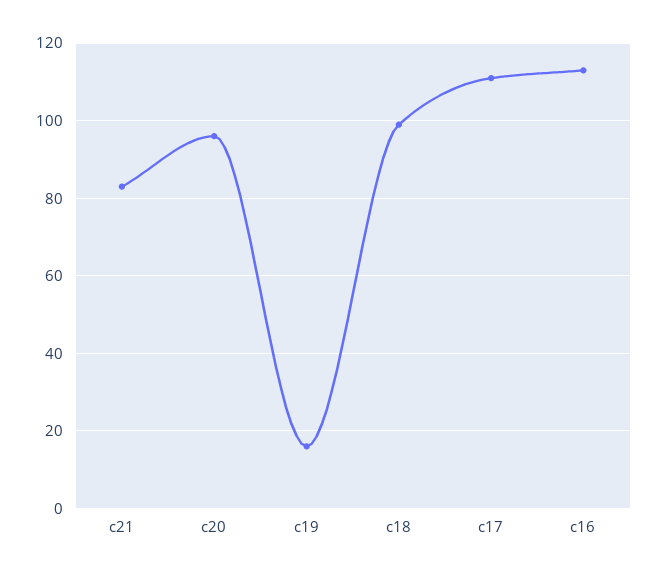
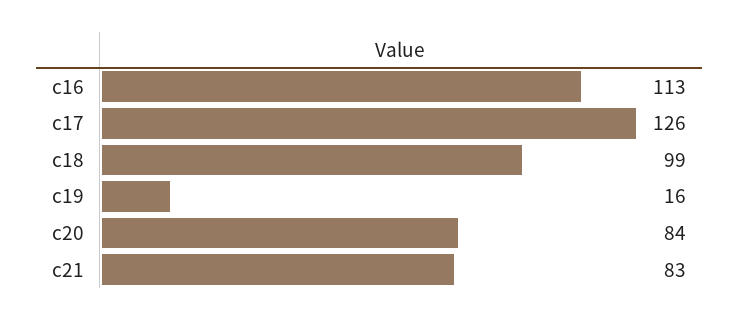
  {
    "c21": 83,
-   "c20": 95,
+   "c20": 84,
    "c19": 16,
    "c18": 99,
-   "c17": 110,
+   "c17": 126,
    "c16": 113
  }

